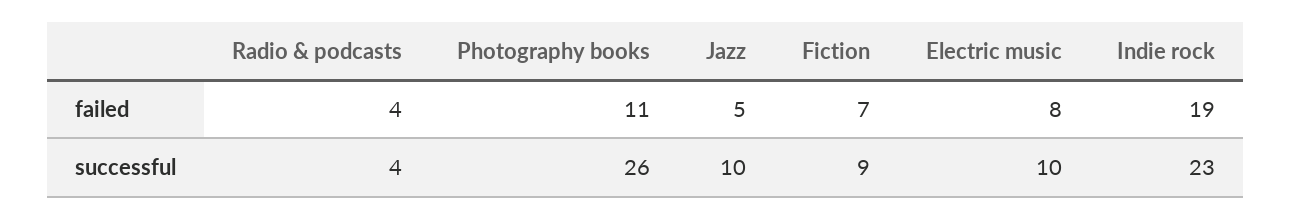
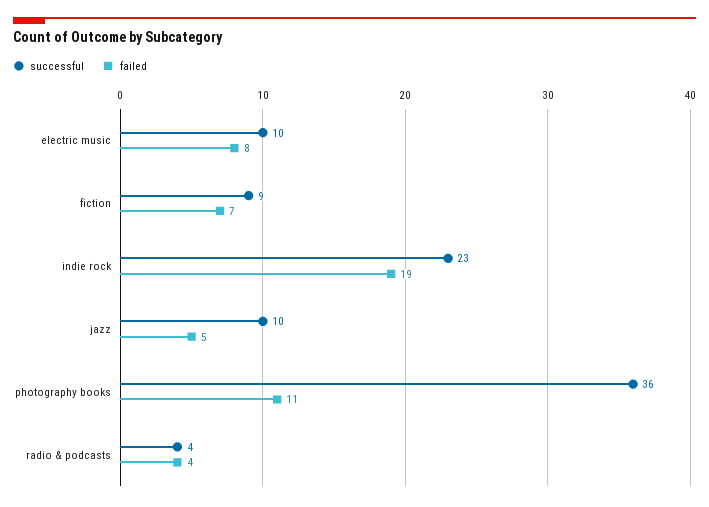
  {
    "failed": {
      "Radio & podcasts": 4,
      "Photography books": 11,
      "Jazz": 5,
      "Fiction": 7,
      "Electric music": 8,
      "Indie rock": 19
    },
    "successful": {
      "Radio & podcasts": 4,
-     "Photography books": 26,
+     "Photography books": 36,
      "Jazz": 10,
      "Fiction": 9,
      "Electric music": 10,
      "Indie rock": 23
    }
  }

